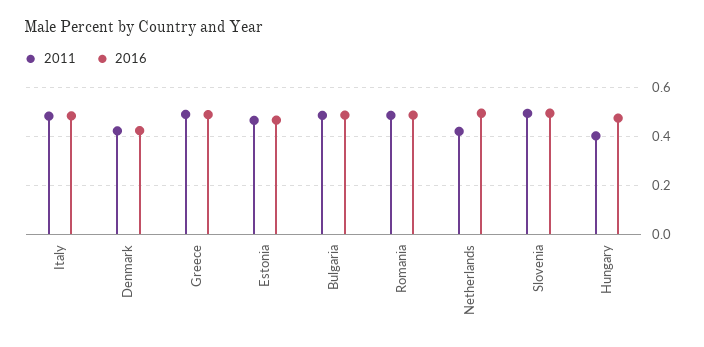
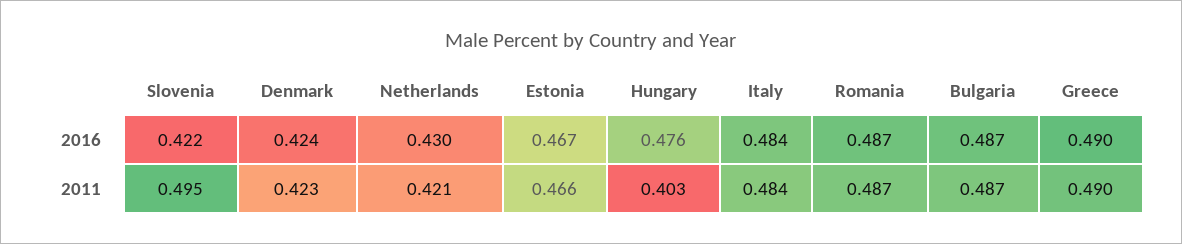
  {
    "2011": {
      "Italy": 0.484,
      "Denmark": 0.423,
      "Greece": 0.49,
      "Estonia": 0.466,
      "Bulgaria": 0.487,
      "Romania": 0.487,
      "Netherlands": 0.421,
      "Slovenia": 0.495,
      "Hungary": 0.403
    },
    "2016": {
      "Italy": 0.484,
      "Denmark": 0.424,
      "Greece": 0.49,
      "Estonia": 0.467,
      "Bulgaria": 0.487,
      "Romania": 0.487,
-     "Netherlands": 0.5,
+     "Netherlands": 0.43,
-     "Slovenia": 0.5,
+     "Slovenia": 0.422,
      "Hungary": 0.476
    }
  }

